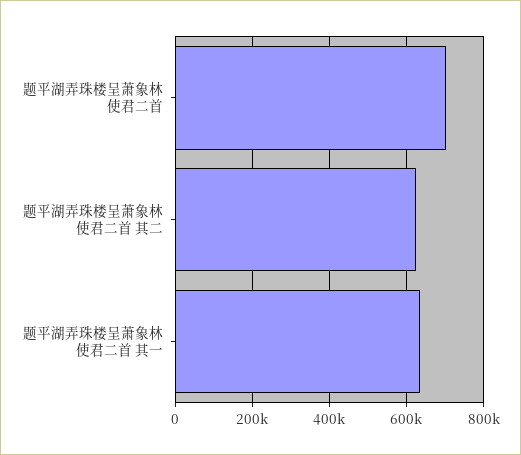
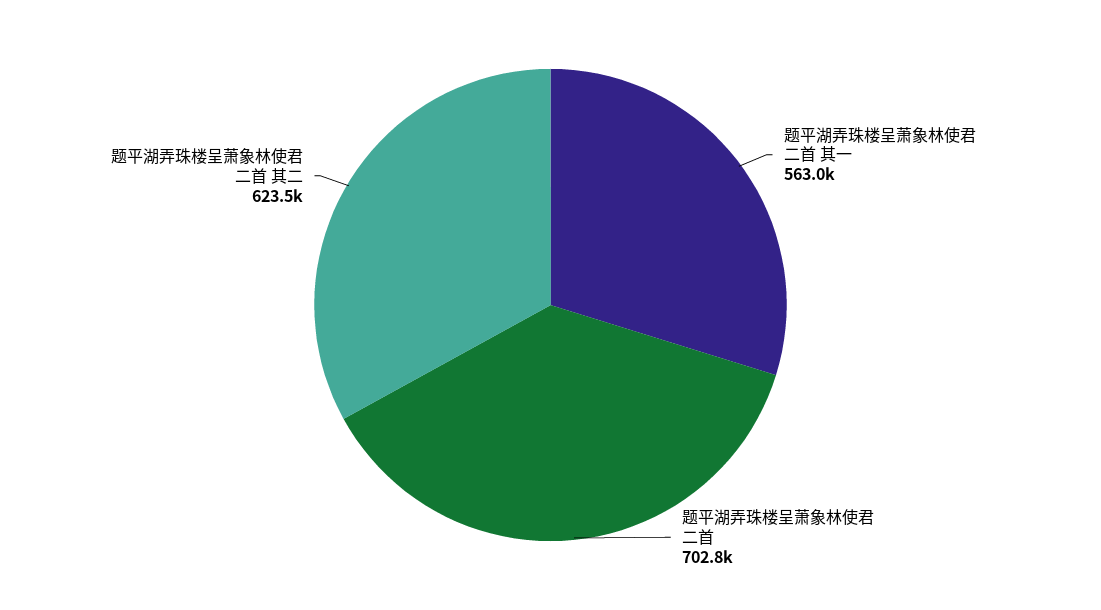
  {
    "题平湖弄珠楼呈萧象林使君二首": 702800,
    "题平湖弄珠楼呈萧象林使君二首 其二": 623500,
-   "题平湖弄珠楼呈萧象林使君二首 其一": 640000
+   "题平湖弄珠楼呈萧象林使君二首 其一": 563000
  }

